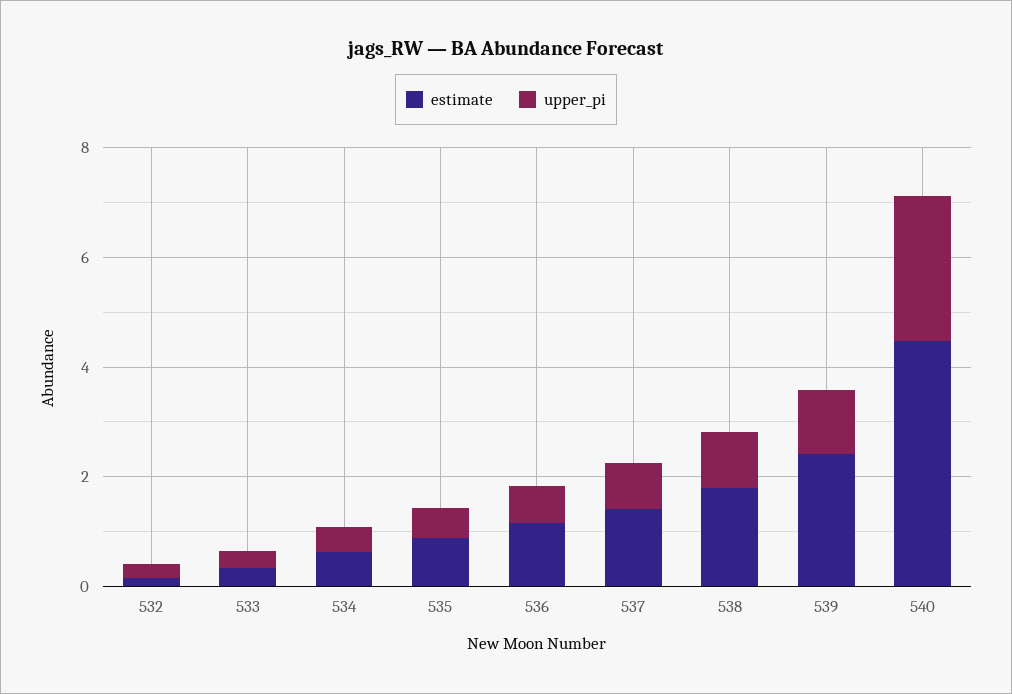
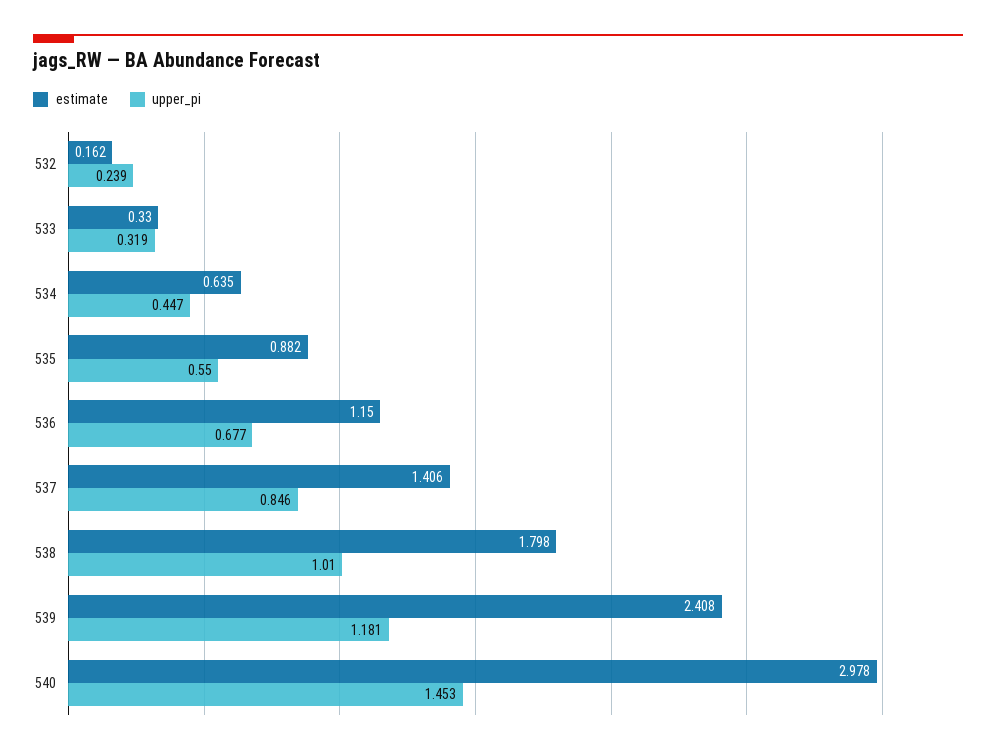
  {
    "estimate": {
      "532": 0.162,
      "533": 0.33,
      "534": 0.635,
      "535": 0.882,
      "536": 1.15,
      "537": 1.406,
      "538": 1.798,
      "539": 2.408,
-     "540": 4.5
+     "540": 2.978
    },
    "upper_pi": {
      "532": 0.239,
      "533": 0.319,
      "534": 0.447,
      "535": 0.55,
      "536": 0.677,
      "537": 0.846,
      "538": 1.01,
      "539": 1.181,
-     "540": 2.5
+     "540": 1.453
    }
  }

